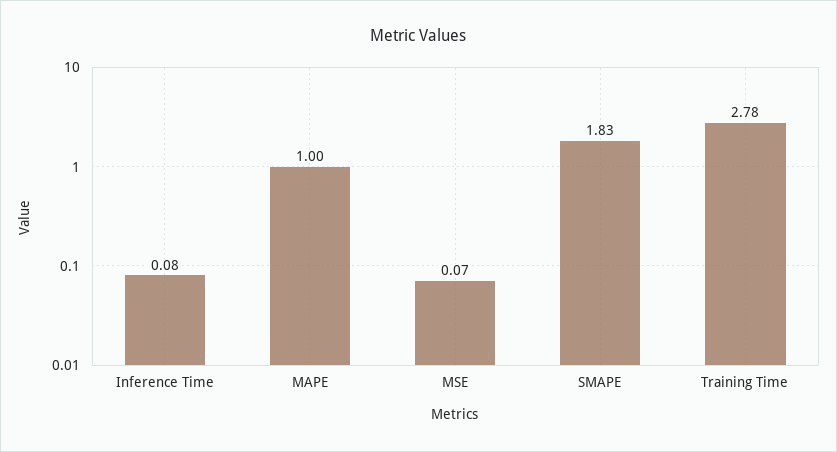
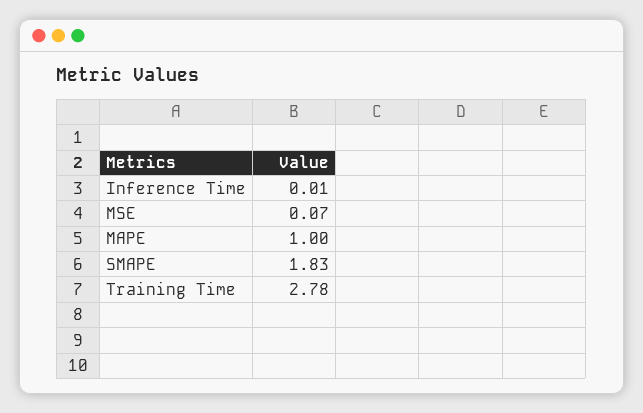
  {
-   "Inference Time": 0.08,
+   "Inference Time": 0.01,
    "MAPE": 1,
    "MSE": 0.07,
    "SMAPE": 1.83,
    "Training Time": 2.78
  }

